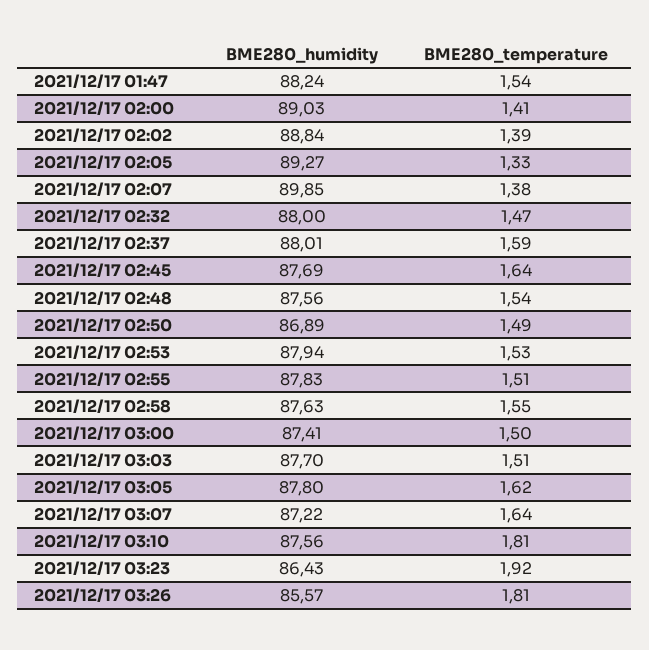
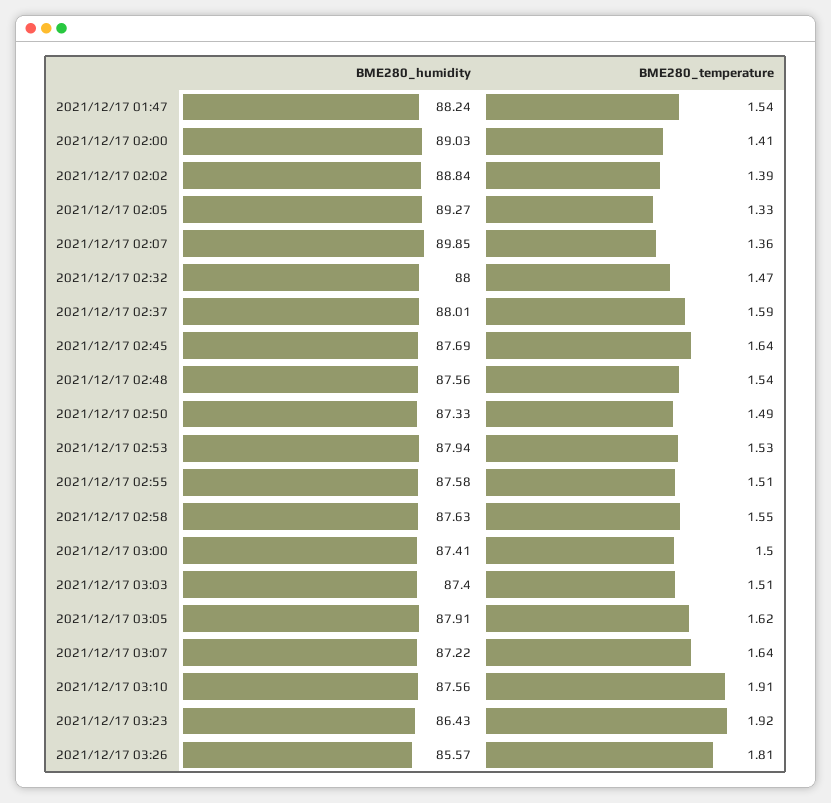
  {
    "BME280_humidity": {
      "2021/12/17 01:47": 88.24,
      "2021/12/17 02:00": 89.03,
      "2021/12/17 02:02": 88.84,
      "2021/12/17 02:05": 89.27,
      "2021/12/17 02:07": 89.85,
      "2021/12/17 02:32": 88,
      "2021/12/17 02:37": 88.01,
      "2021/12/17 02:45": 87.69,
      "2021/12/17 02:48": 87.56,
-     "2021/12/17 02:50": 86.89,
+     "2021/12/17 02:50": 87.33,
      "2021/12/17 02:53": 87.94,
-     "2021/12/17 02:55": 87.83,
+     "2021/12/17 02:55": 87.58,
      "2021/12/17 02:58": 87.63,
      "2021/12/17 03:00": 87.41,
-     "2021/12/17 03:03": 87.7,
+     "2021/12/17 03:03": 87.4,
-     "2021/12/17 03:05": 87.8,
+     "2021/12/17 03:05": 87.91,
      "2021/12/17 03:07": 87.22,
      "2021/12/17 03:10": 87.56,
      "2021/12/17 03:23": 86.43,
      "2021/12/17 03:26": 85.57
    },
    "BME280_temperature": {
      "2021/12/17 01:47": 1.54,
      "2021/12/17 02:00": 1.41,
      "2021/12/17 02:02": 1.39,
      "2021/12/17 02:05": 1.33,
-     "2021/12/17 02:07": 1.38,
+     "2021/12/17 02:07": 1.36,
      "2021/12/17 02:32": 1.47,
      "2021/12/17 02:37": 1.59,
      "2021/12/17 02:45": 1.64,
      "2021/12/17 02:48": 1.54,
      "2021/12/17 02:50": 1.49,
      "2021/12/17 02:53": 1.53,
      "2021/12/17 02:55": 1.51,
      "2021/12/17 02:58": 1.55,
      "2021/12/17 03:00": 1.5,
      "2021/12/17 03:03": 1.51,
      "2021/12/17 03:05": 1.62,
      "2021/12/17 03:07": 1.64,
-     "2021/12/17 03:10": 1.81,
+     "2021/12/17 03:10": 1.91,
      "2021/12/17 03:23": 1.92,
      "2021/12/17 03:26": 1.81
    }
  }

